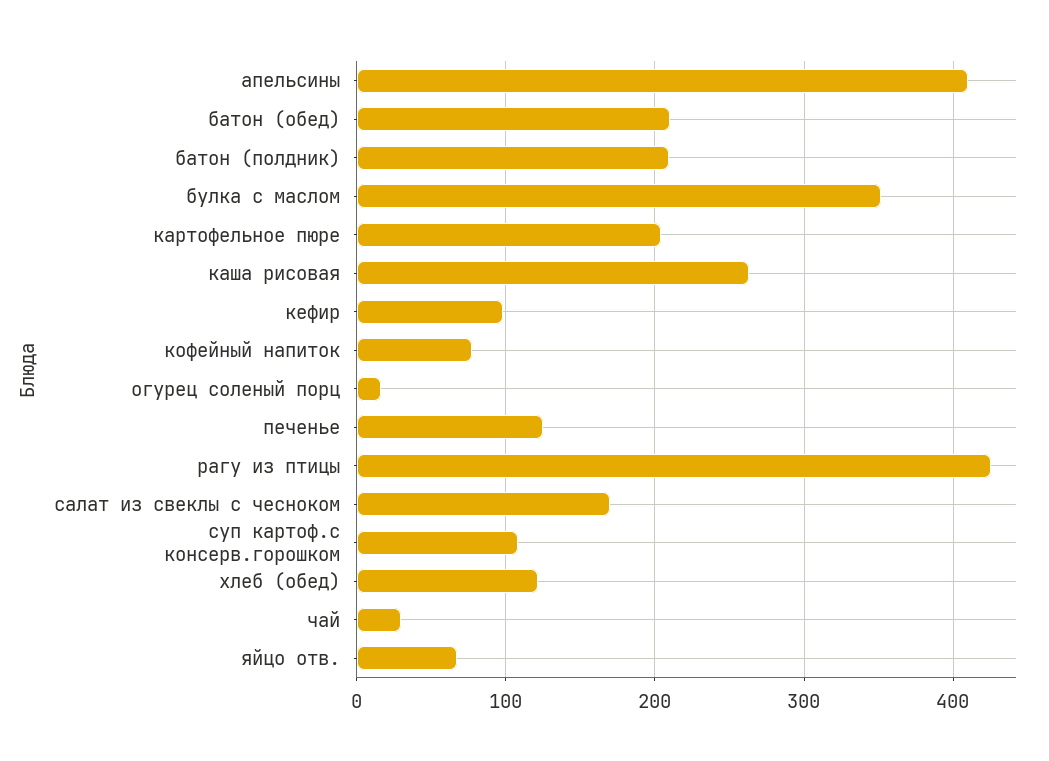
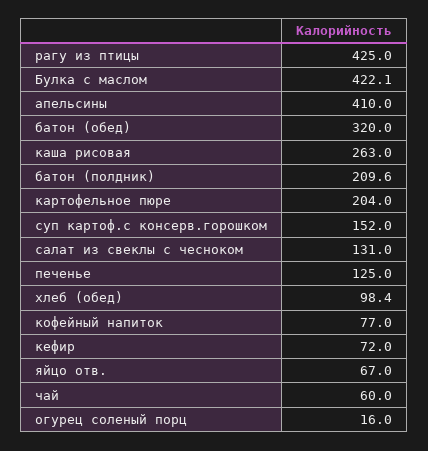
  {
    "апельсины": 410,
-   "батон (обед)": 210,
+   "батон (обед)": 320,
    "батон (полдник)": 209.6,
-   "булка с маслом": 350,
+   "булка с маслом": 422.1,
    "картофельное пюре": 204,
    "каша рисовая": 263,
-   "кефир": 100,
+   "кефир": 72,
    "кофейный напиток": 77,
    "огурец соленый порц": 16,
    "печенье": 125,
    "рагу из птицы": 425,
-   "салат из свеклы с чесноком": 170,
+   "салат из свеклы с чесноком": 131,
-   "суп картоф.с консерв.горошком": 110,
+   "суп картоф.с консерв.горошком": 152,
-   "хлеб (обед)": 120,
+   "хлеб (обед)": 98.4,
-   "чай": 30,
+   "чай": 60,
    "яйцо отв.": 67
  }

